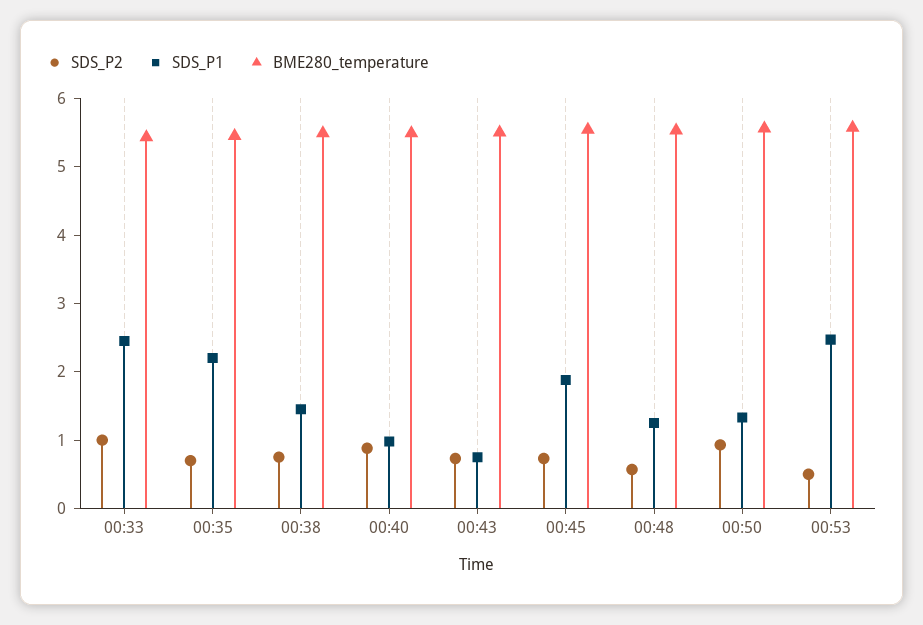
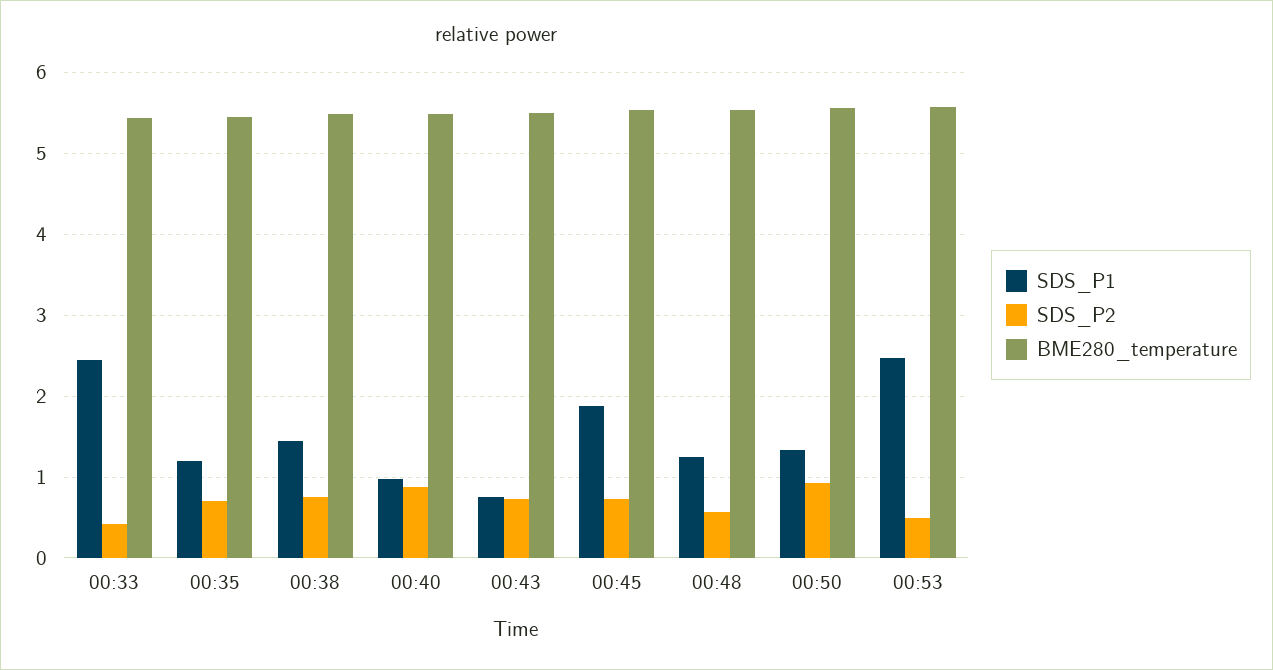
  {
    "SDS_P2": {
-     "00:33": 1,
+     "00:33": 0.4,
      "00:35": 0.7,
      "00:38": 0.8,
      "00:40": 0.9,
      "00:43": 0.7,
      "00:45": 0.7,
      "00:48": 0.6,
      "00:50": 0.9,
      "00:53": 0.5
    },
    "SDS_P1": {
      "00:33": 2.5,
-     "00:35": 2.2,
+     "00:35": 1.2,
      "00:38": 1.5,
      "00:40": 1,
      "00:43": 0.8,
      "00:45": 1.9,
      "00:48": 1.3,
      "00:50": 1.3,
      "00:53": 2.5
    },
    "BME280_temperature": {
      "00:33": 5.4,
      "00:35": 5.5,
      "00:38": 5.5,
      "00:40": 5.5,
      "00:43": 5.5,
      "00:45": 5.5,
      "00:48": 5.5,
      "00:50": 5.6,
      "00:53": 5.6
    }
  }

